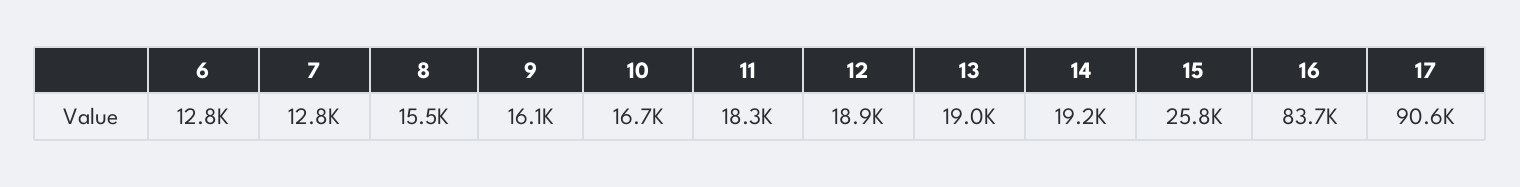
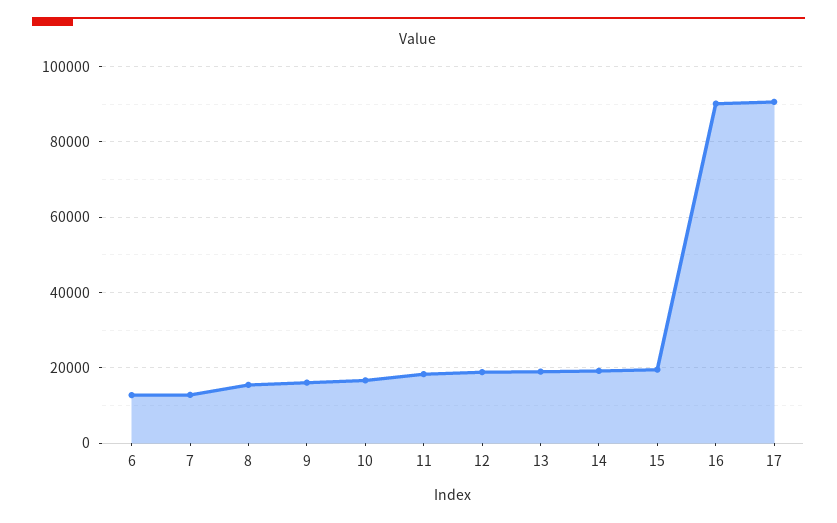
  {
    "6": 12800,
    "7": 12800,
    "8": 15500,
    "9": 16100,
    "10": 16700,
    "11": 18300,
    "12": 18900,
    "13": 19000,
    "14": 19200,
-   "15": 25800,
+   "15": 20000,
-   "16": 83700,
+   "16": 90000,
    "17": 90600
  }

